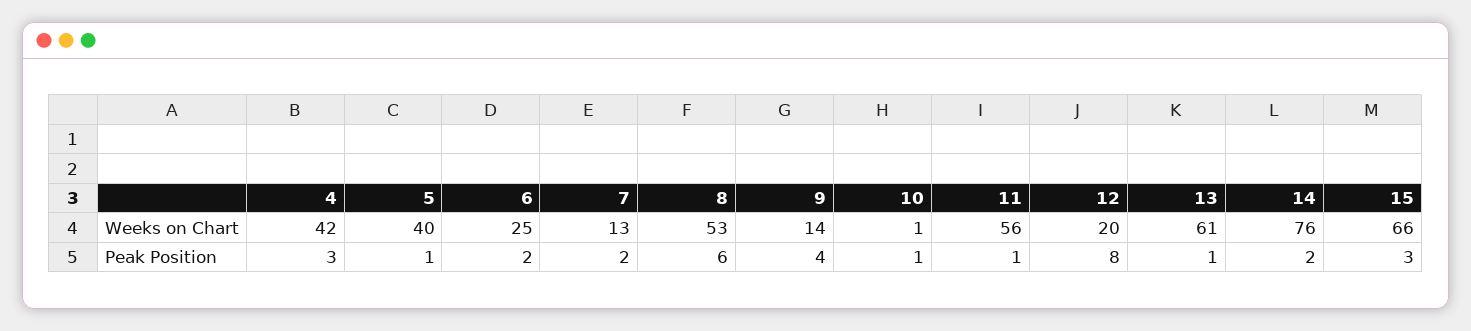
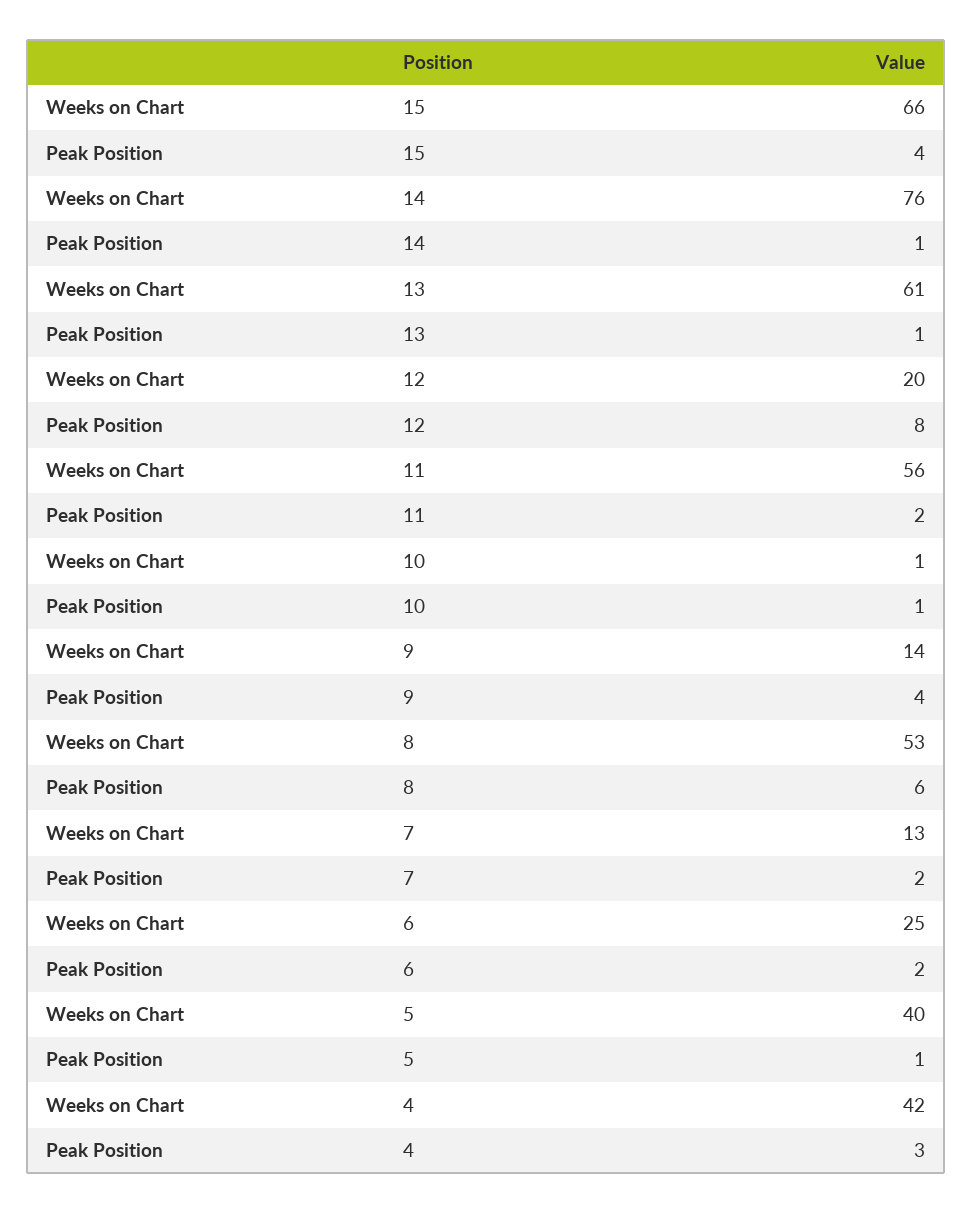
  {
    "4": {
      "Weeks on Chart": 42,
      "Peak Position": 3
    },
    "5": {
      "Weeks on Chart": 40,
      "Peak Position": 1
    },
    "6": {
      "Weeks on Chart": 25,
      "Peak Position": 2
    },
    "7": {
      "Weeks on Chart": 13,
      "Peak Position": 2
    },
    "8": {
      "Weeks on Chart": 53,
      "Peak Position": 6
    },
    "9": {
      "Weeks on Chart": 14,
      "Peak Position": 4
    },
    "10": {
      "Weeks on Chart": 1,
      "Peak Position": 1
    },
    "11": {
      "Weeks on Chart": 56,
-     "Peak Position": 1
+     "Peak Position": 2
    },
    "12": {
      "Weeks on Chart": 20,
      "Peak Position": 8
    },
    "13": {
      "Weeks on Chart": 61,
      "Peak Position": 1
    },
    "14": {
      "Weeks on Chart": 76,
-     "Peak Position": 2
+     "Peak Position": 1
    },
    "15": {
      "Weeks on Chart": 66,
-     "Peak Position": 3
+     "Peak Position": 4
    }
  }

